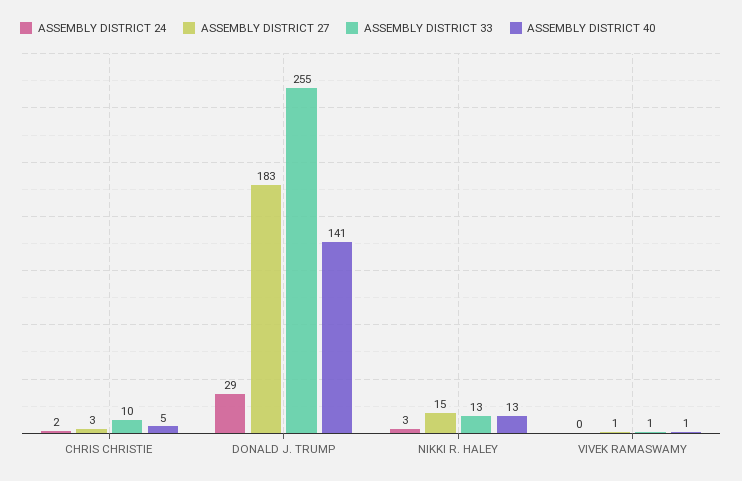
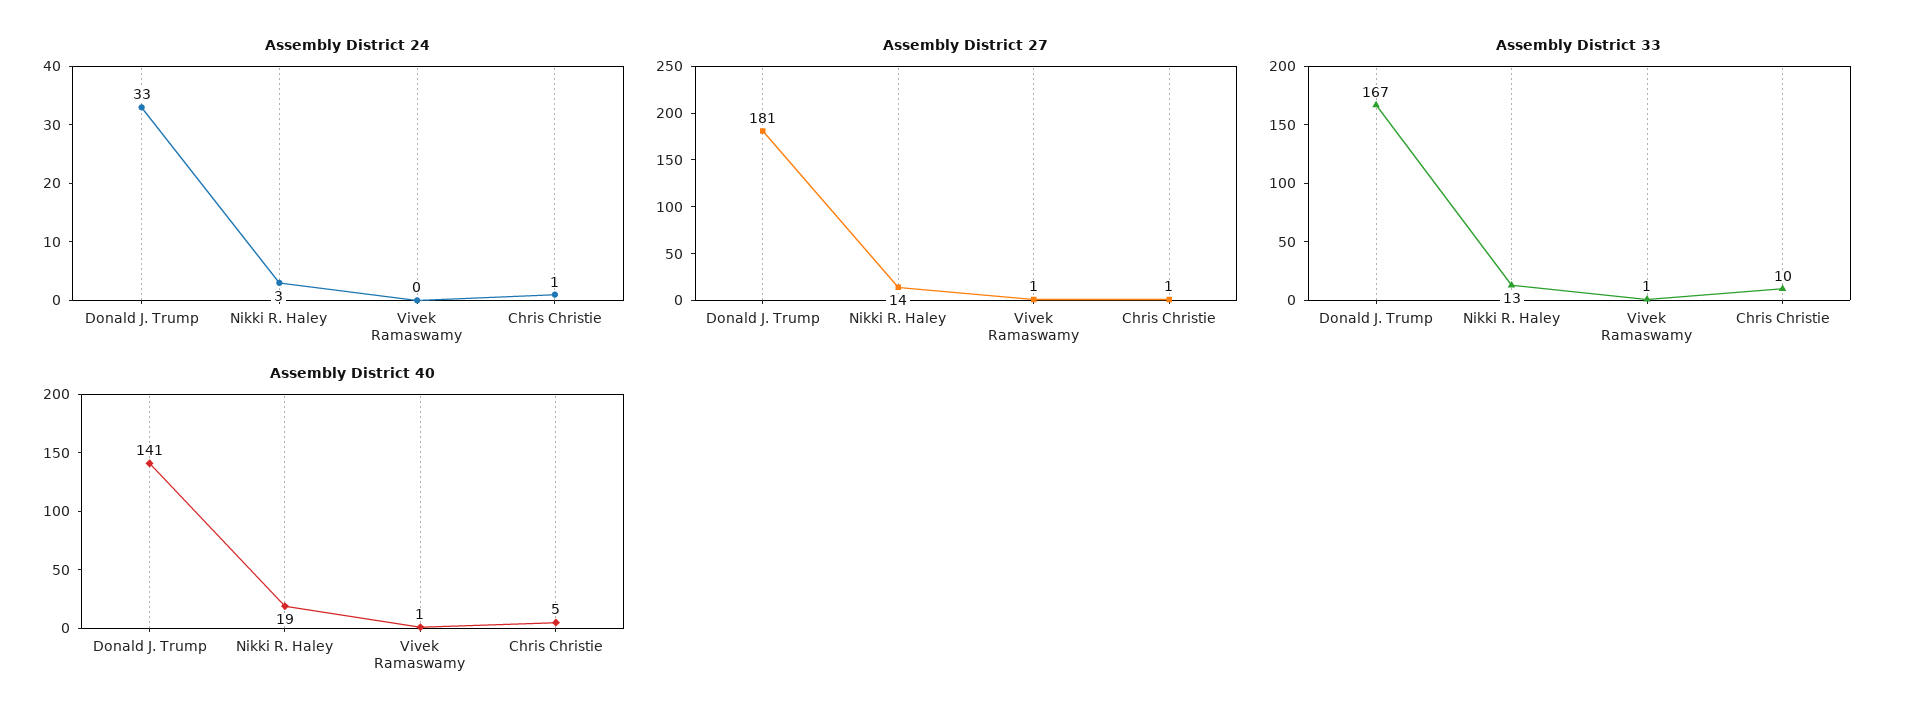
  {
    "ASSEMBLY DISTRICT 24": {
-     "CHRIS CHRISTIE": 2,
+     "CHRIS CHRISTIE": 1,
-     "DONALD J. TRUMP": 29,
+     "DONALD J. TRUMP": 33,
      "NIKKI R. HALEY": 3,
      "VIVEK RAMASWAMY": 0
    },
    "ASSEMBLY DISTRICT 27": {
-     "CHRIS CHRISTIE": 3,
+     "CHRIS CHRISTIE": 1,
-     "DONALD J. TRUMP": 183,
+     "DONALD J. TRUMP": 181,
-     "NIKKI R. HALEY": 15,
+     "NIKKI R. HALEY": 14,
      "VIVEK RAMASWAMY": 1
    },
    "ASSEMBLY DISTRICT 33": {
      "CHRIS CHRISTIE": 10,
-     "DONALD J. TRUMP": 255,
+     "DONALD J. TRUMP": 167,
      "NIKKI R. HALEY": 13,
      "VIVEK RAMASWAMY": 1
    },
    "ASSEMBLY DISTRICT 40": {
      "CHRIS CHRISTIE": 5,
      "DONALD J. TRUMP": 141,
-     "NIKKI R. HALEY": 13,
+     "NIKKI R. HALEY": 19,
      "VIVEK RAMASWAMY": 1
    }
  }

